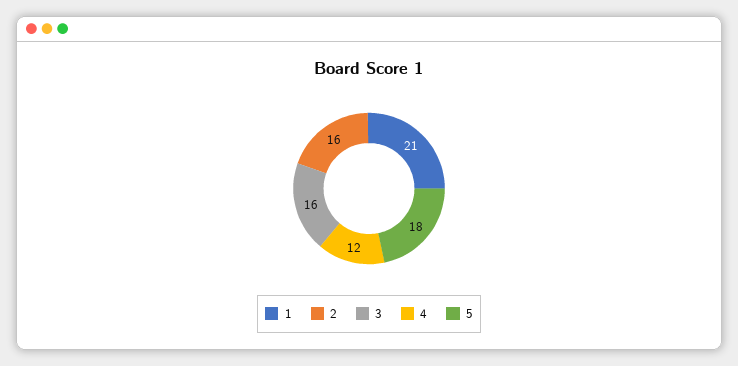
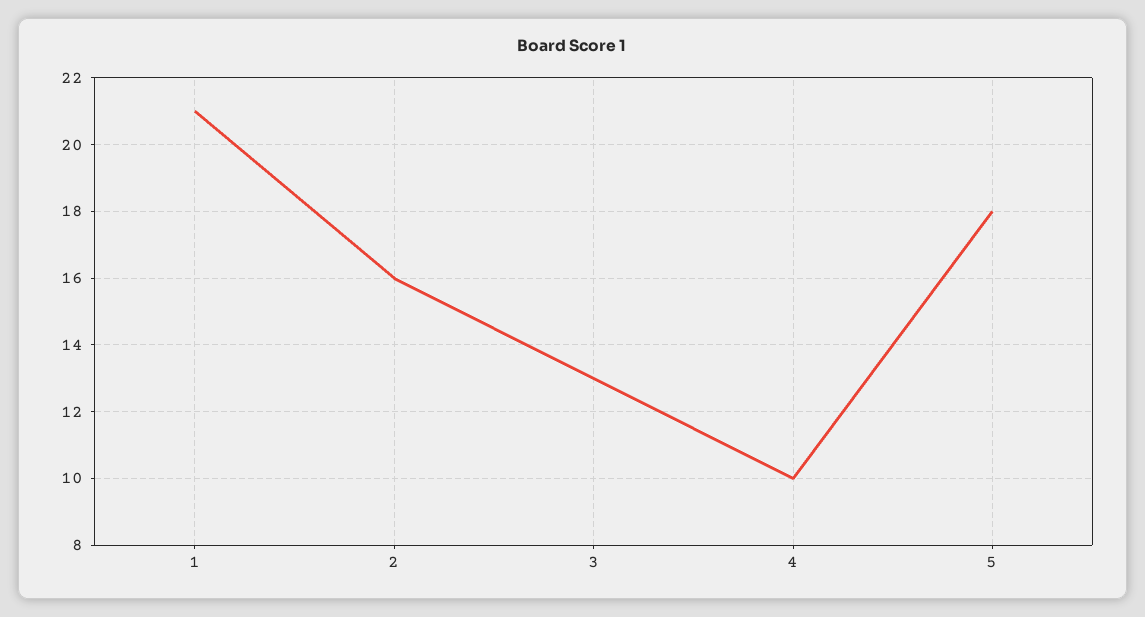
  {
    "1": 21,
    "2": 16,
-   "3": 16,
+   "3": 13,
-   "4": 12,
+   "4": 10,
    "5": 18
  }

